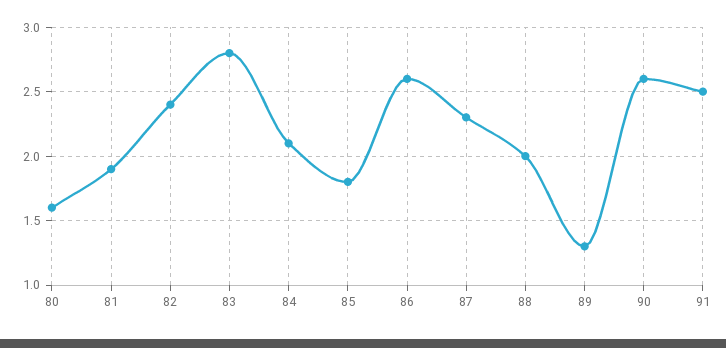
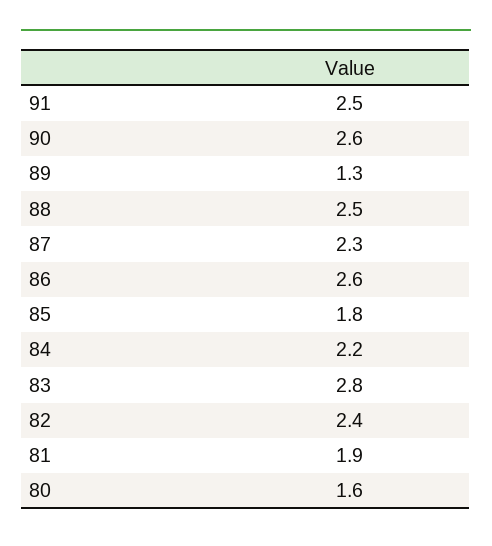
  {
    "80": 1.6,
    "81": 1.9,
    "82": 2.4,
    "83": 2.8,
-   "84": 2.1,
+   "84": 2.2,
    "85": 1.8,
    "86": 2.6,
    "87": 2.3,
-   "88": 2,
+   "88": 2.5,
    "89": 1.3,
    "90": 2.6,
    "91": 2.5
  }

